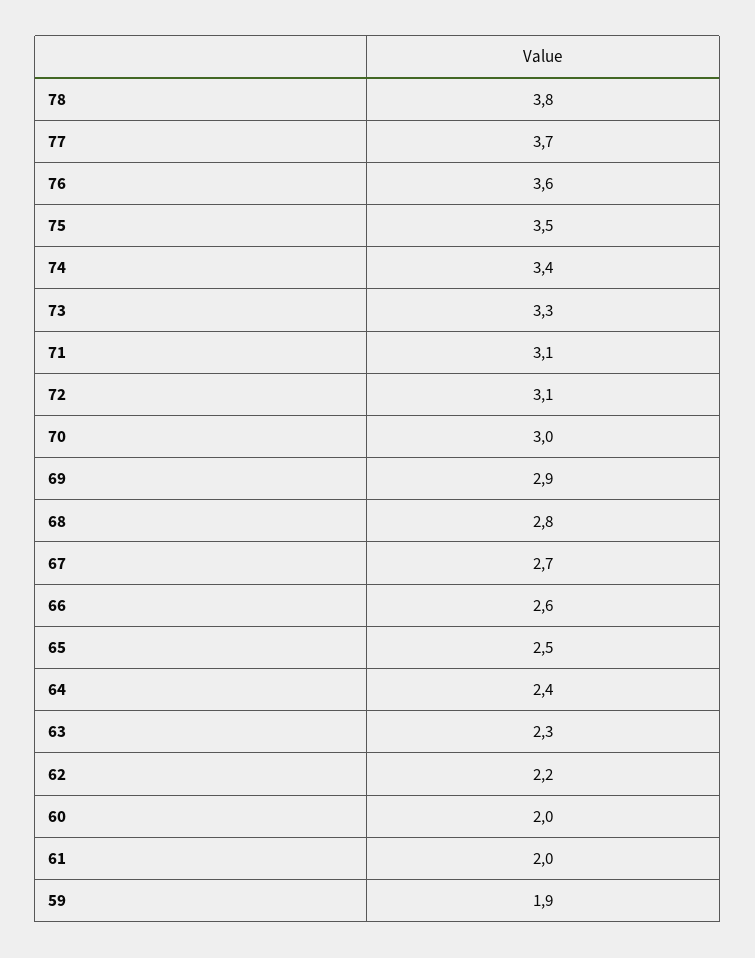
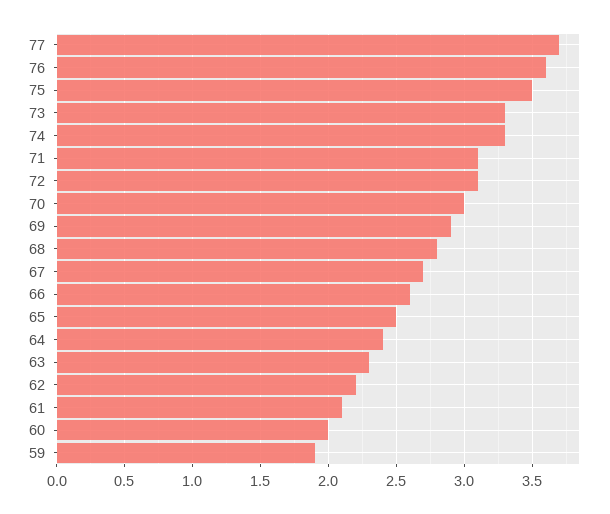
  {
-   "78": 3.8,
    "77": 3.7,
    "76": 3.6,
    "75": 3.5,
-   "74": 3.4,
+   "74": 3.3,
    "73": 3.3,
    "71": 3.1,
    "72": 3.1,
    "70": 3,
    "69": 2.9,
    "68": 2.8,
    "67": 2.7,
    "66": 2.6,
    "65": 2.5,
    "64": 2.4,
    "63": 2.3,
    "62": 2.2,
    "60": 2,
-   "61": 2,
+   "61": 2.1,
    "59": 1.9
  }

